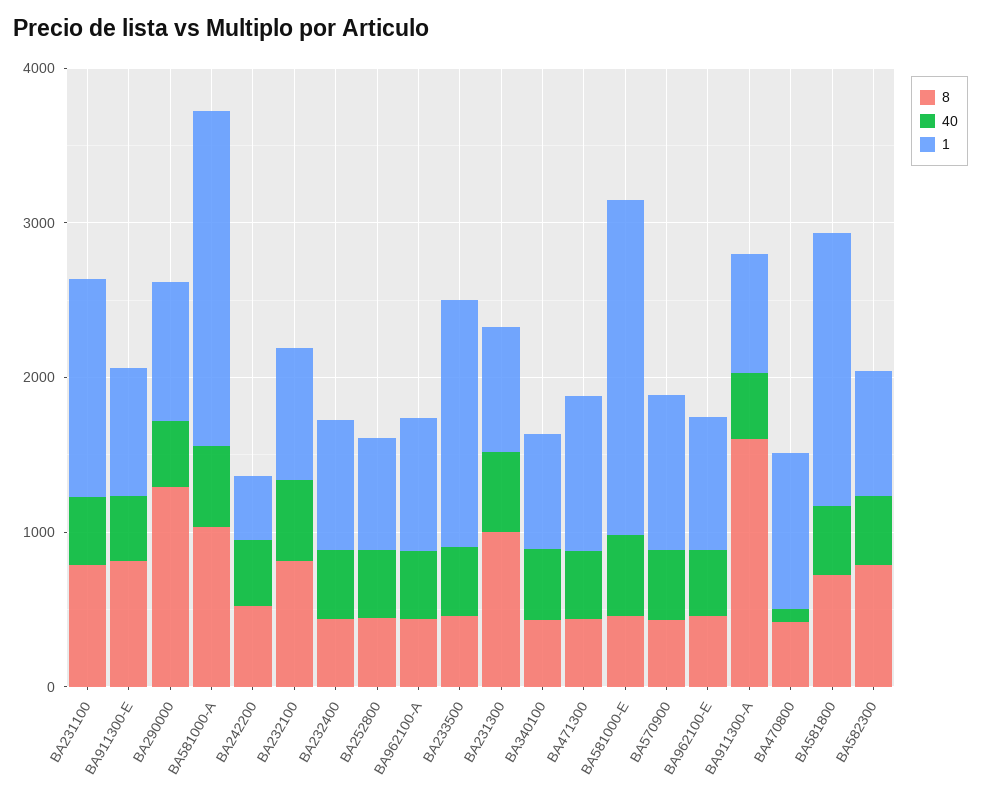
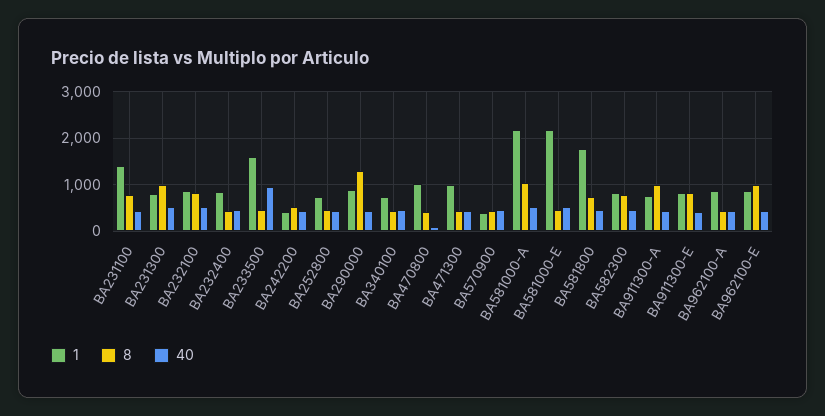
  {
    "8": {
      "BA231100": 800,
      "BA911300-E": 800,
      "BA290000": 1200,
      "BA581000-A": 1000,
      "BA242200": 600,
      "BA232100": 800,
      "BA232400": 400,
      "BA252800": 400,
      "BA962100-A": 400,
      "BA233500": 400,
      "BA231300": 1000,
      "BA340100": 400,
      "BA471300": 400,
      "BA581000-E": 400,
      "BA570900": 400,
-     "BA962100-E": 400,
+     "BA962100-E": 1000,
-     "BA911300-A": 1600,
+     "BA911300-A": 1000,
      "BA470800": 400,
      "BA581800": 800,
      "BA582300": 800
    },
    "40": {
      "BA231100": 400,
      "BA911300-E": 400,
      "BA290000": 400,
      "BA581000-A": 600,
      "BA242200": 400,
      "BA232100": 600,
      "BA232400": 400,
      "BA252800": 400,
      "BA962100-A": 400,
-     "BA233500": 400,
+     "BA233500": 1000,
      "BA231300": 600,
      "BA340100": 400,
      "BA471300": 400,
      "BA581000-E": 600,
      "BA570900": 400,
      "BA962100-E": 400,
      "BA911300-A": 400,
      "BA470800": 0,
      "BA581800": 400,
      "BA582300": 400
    },
    "1": {
      "BA231100": 1400,
      "BA911300-E": 800,
      "BA290000": 800,
      "BA581000-A": 2200,
      "BA242200": 400,
      "BA232100": 800,
      "BA232400": 800,
      "BA252800": 800,
      "BA962100-A": 800,
      "BA233500": 1600,
      "BA231300": 800,
      "BA340100": 800,
      "BA471300": 1000,
      "BA581000-E": 2200,
-     "BA570900": 1000,
+     "BA570900": 400,
      "BA962100-E": 800,
      "BA911300-A": 800,
      "BA470800": 1000,
      "BA581800": 1800,
      "BA582300": 800
    }
  }

